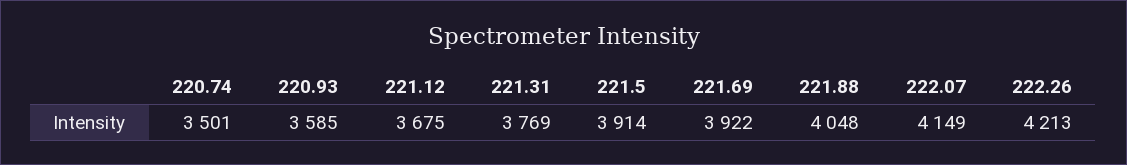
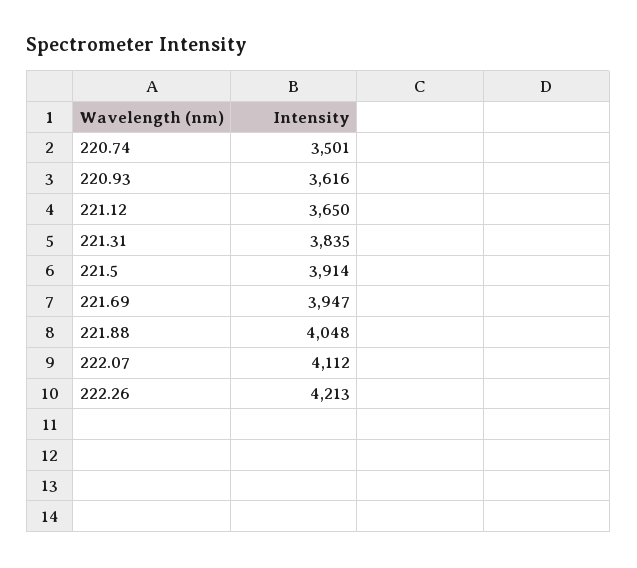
  {
    "220.74": 3501,
-   "220.93": 3585,
+   "220.93": 3616,
-   "221.12": 3675,
+   "221.12": 3650,
-   "221.31": 3769,
+   "221.31": 3835,
    "221.5": 3914,
-   "221.69": 3922,
+   "221.69": 3947,
    "221.88": 4048,
-   "222.07": 4149,
+   "222.07": 4112,
    "222.26": 4213
  }

